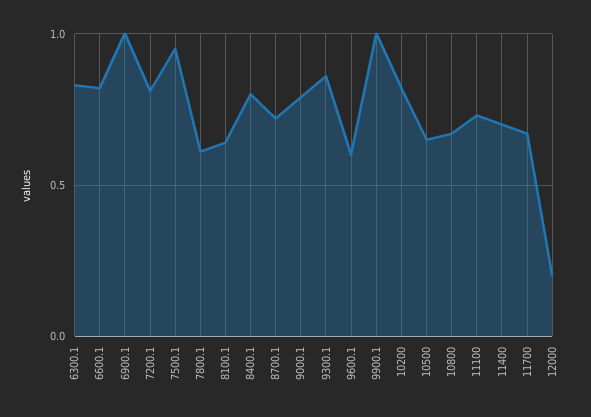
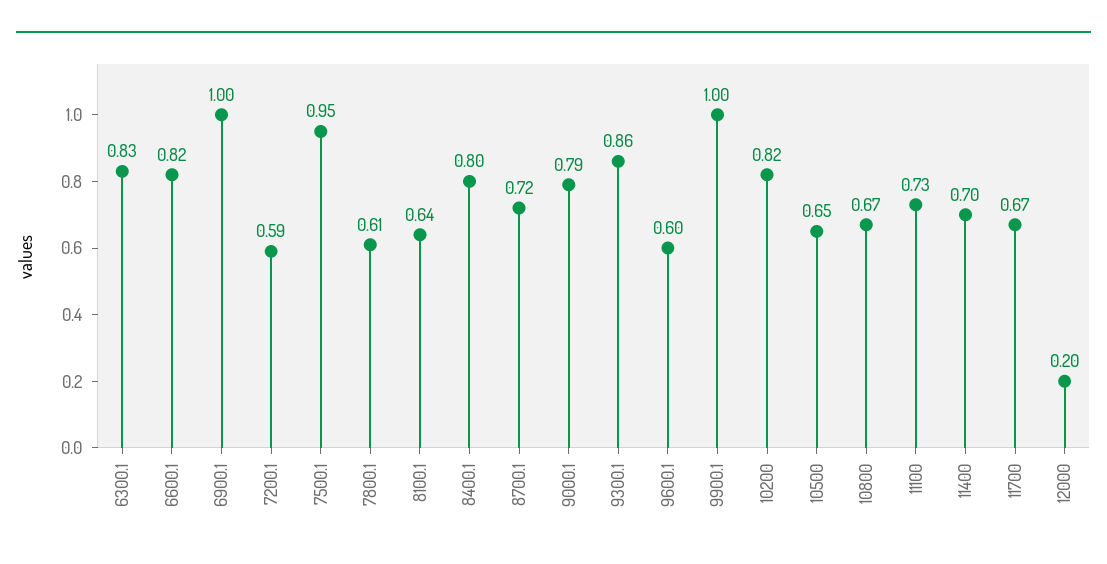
  {
    "6300.1": 0.83,
    "6600.1": 0.82,
    "6900.1": 1,
-   "7200.1": 0.8,
+   "7200.1": 0.59,
    "7500.1": 0.95,
    "7800.1": 0.61,
    "8100.1": 0.64,
    "8400.1": 0.8,
    "8700.1": 0.72,
    "9000.1": 0.79,
    "9300.1": 0.86,
    "9600.1": 0.6,
    "9900.1": 1,
    "10200": 0.82,
    "10500": 0.65,
    "10800": 0.67,
    "11100": 0.73,
    "11400": 0.7,
    "11700": 0.67,
    "12000": 0.2
  }

